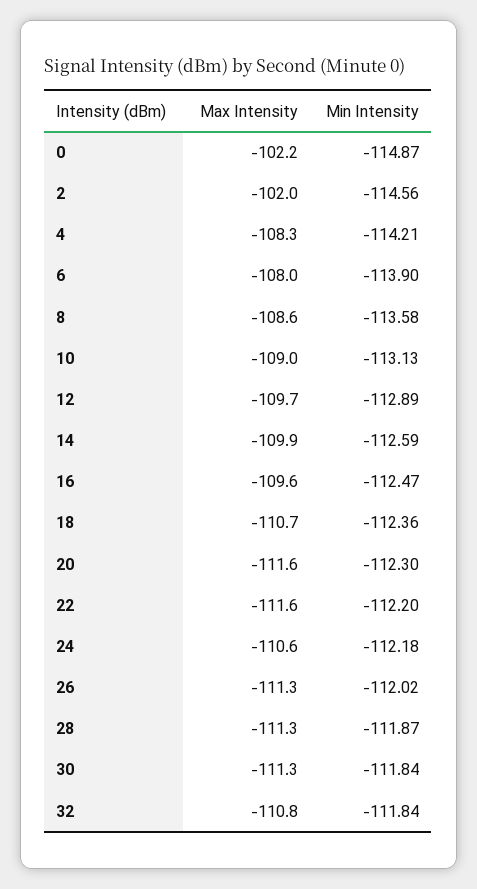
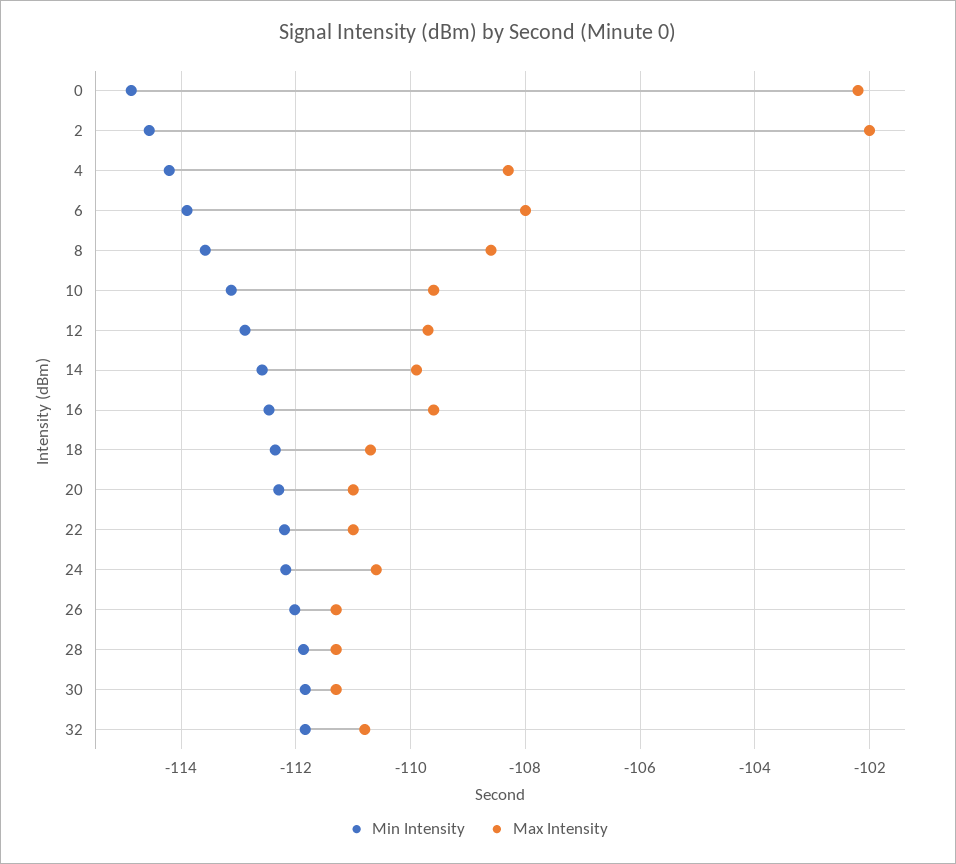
  {
    "Max Intensity": {
      "0": -102.2,
      "2": -102,
      "4": -108.3,
      "6": -108,
      "8": -108.6,
-     "10": -109,
+     "10": -109.6,
      "12": -109.7,
      "14": -109.9,
      "16": -109.6,
      "18": -110.7,
-     "20": -111.6,
+     "20": -111,
-     "22": -111.6,
+     "22": -111,
      "24": -110.6,
      "26": -111.3,
      "28": -111.3,
      "30": -111.3,
      "32": -110.8
    },
    "Min Intensity": {
      "0": -114.87,
      "2": -114.56,
      "4": -114.21,
      "6": -113.9,
      "8": -113.58,
      "10": -113.13,
      "12": -112.89,
      "14": -112.59,
      "16": -112.47,
      "18": -112.36,
      "20": -112.3,
      "22": -112.2,
      "24": -112.18,
      "26": -112.02,
      "28": -111.87,
      "30": -111.84,
      "32": -111.84
    }
  }

